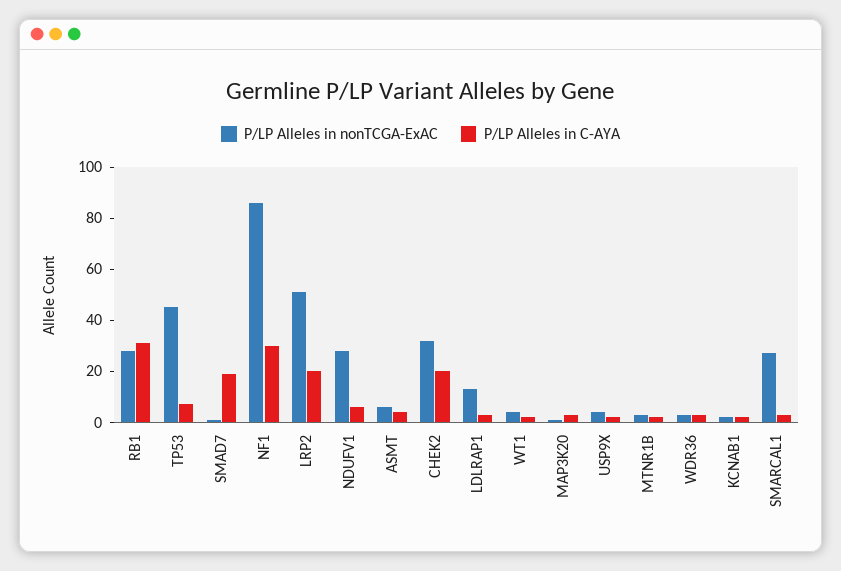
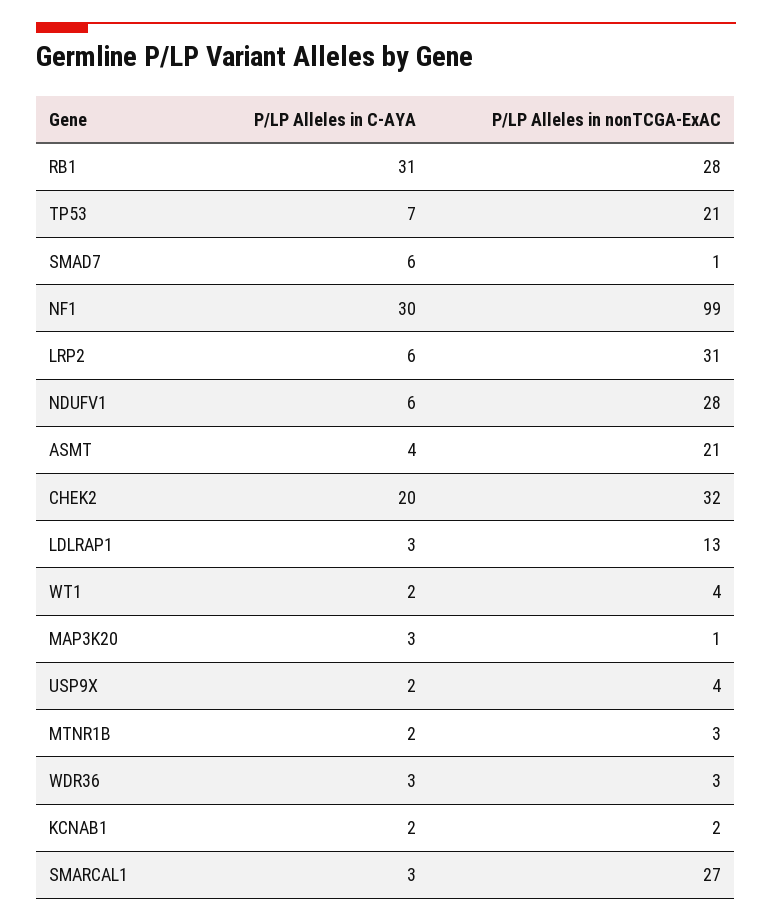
  {
    "P/LP Alleles in nonTCGA-ExAC": {
      "RB1": 28,
-     "TP53": 45,
+     "TP53": 21,
      "SMAD7": 1,
-     "NF1": 85,
+     "NF1": 99,
-     "LRP2": 50,
+     "LRP2": 31,
      "NDUFV1": 28,
-     "ASMT": 5,
+     "ASMT": 21,
      "CHEK2": 32,
      "LDLRAP1": 13,
      "WT1": 4,
      "MAP3K20": 1,
      "USP9X": 4,
      "MTNR1B": 3,
      "WDR36": 3,
      "KCNAB1": 2,
      "SMARCAL1": 27
    },
    "P/LP Alleles in C-AYA": {
      "RB1": 31,
      "TP53": 7,
-     "SMAD7": 20,
+     "SMAD7": 6,
      "NF1": 30,
-     "LRP2": 20,
+     "LRP2": 6,
      "NDUFV1": 6,
      "ASMT": 4,
      "CHEK2": 20,
      "LDLRAP1": 3,
      "WT1": 2,
      "MAP3K20": 3,
      "USP9X": 2,
      "MTNR1B": 2,
      "WDR36": 3,
      "KCNAB1": 2,
      "SMARCAL1": 3
    }
  }

